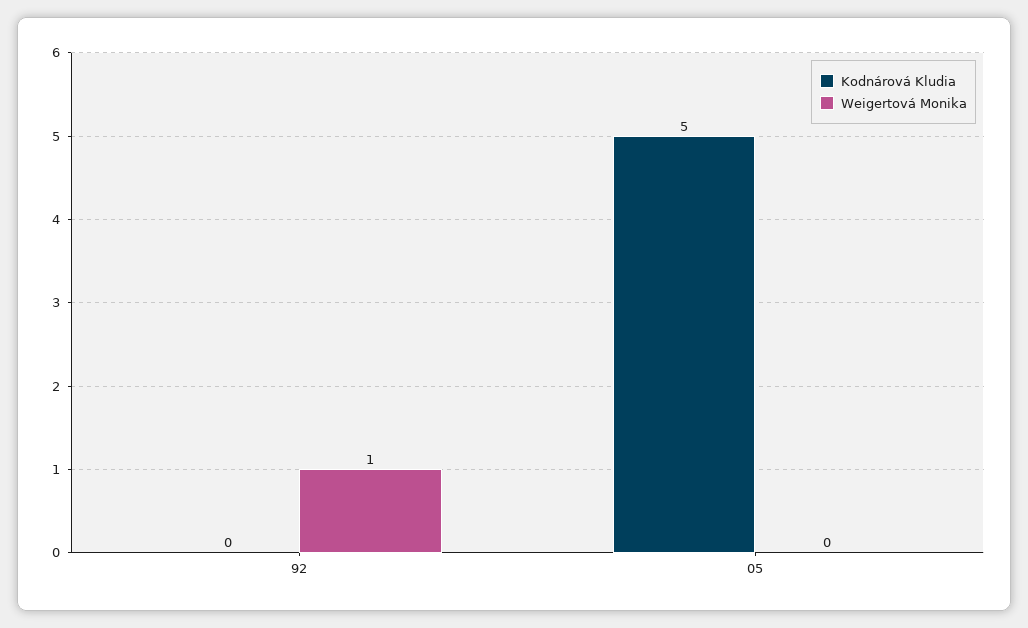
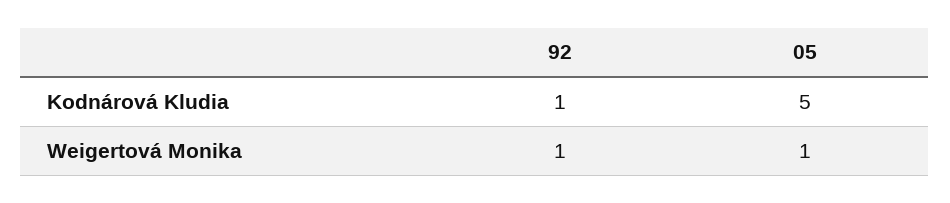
  {
    "Kodnárová Kludia": {
-     "92": 0,
+     "92": 1,
      "05": 5
    },
    "Weigertová Monika": {
      "92": 1,
-     "05": 0
+     "05": 1
    }
  }

